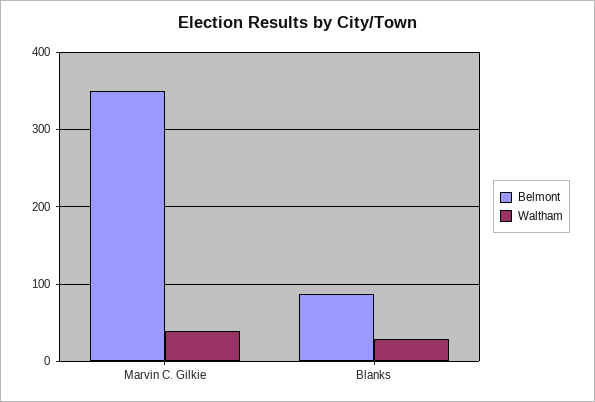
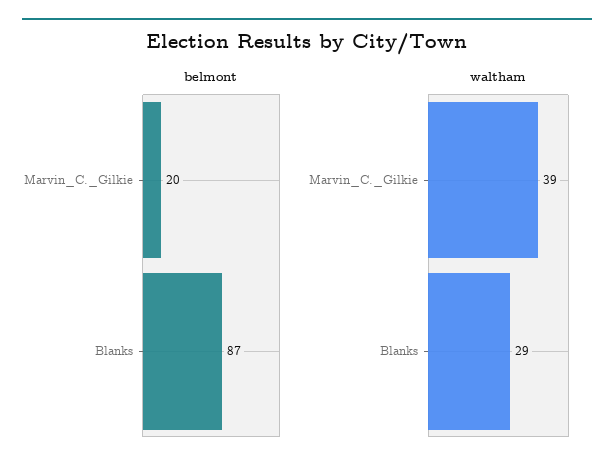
  {
    "Belmont": {
-     "Marvin C. Gilkie": 350,
+     "Marvin C. Gilkie": 20,
      "Blanks": 87
    },
    "Waltham": {
      "Marvin C. Gilkie": 39,
      "Blanks": 29
    }
  }

